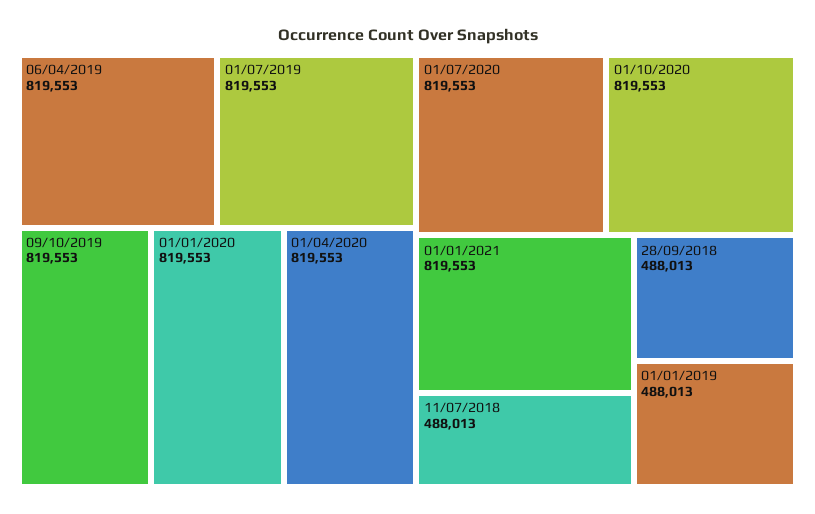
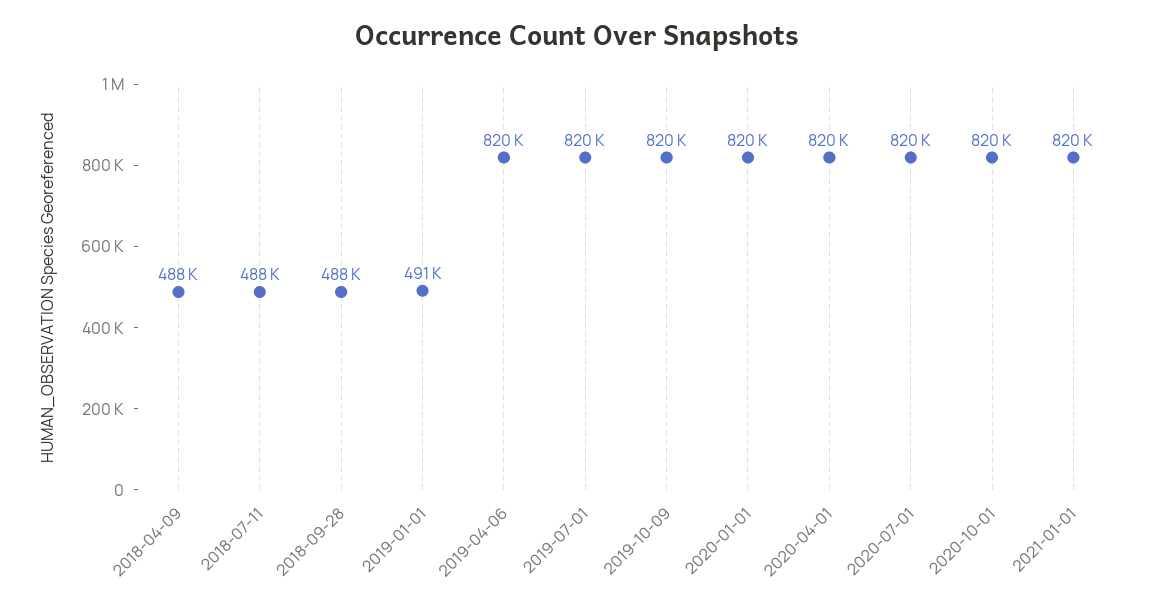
  {
    "06/04/2019": 819553,
    "01/07/2019": 819553,
    "09/10/2019": 819553,
    "01/01/2020": 819553,
    "01/04/2020": 819553,
    "01/07/2020": 819553,
    "01/10/2020": 819553,
    "01/01/2021": 819553,
    "11/07/2018": 488013,
    "28/09/2018": 488013,
-   "01/01/2019": 488013
+   "01/01/2019": 491000,
+   "2018-04-09": 488000
  }

